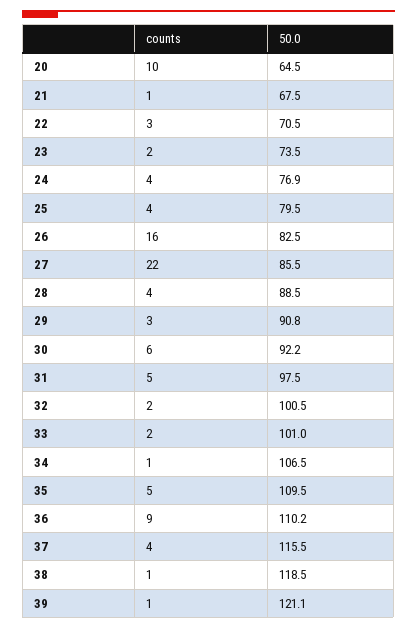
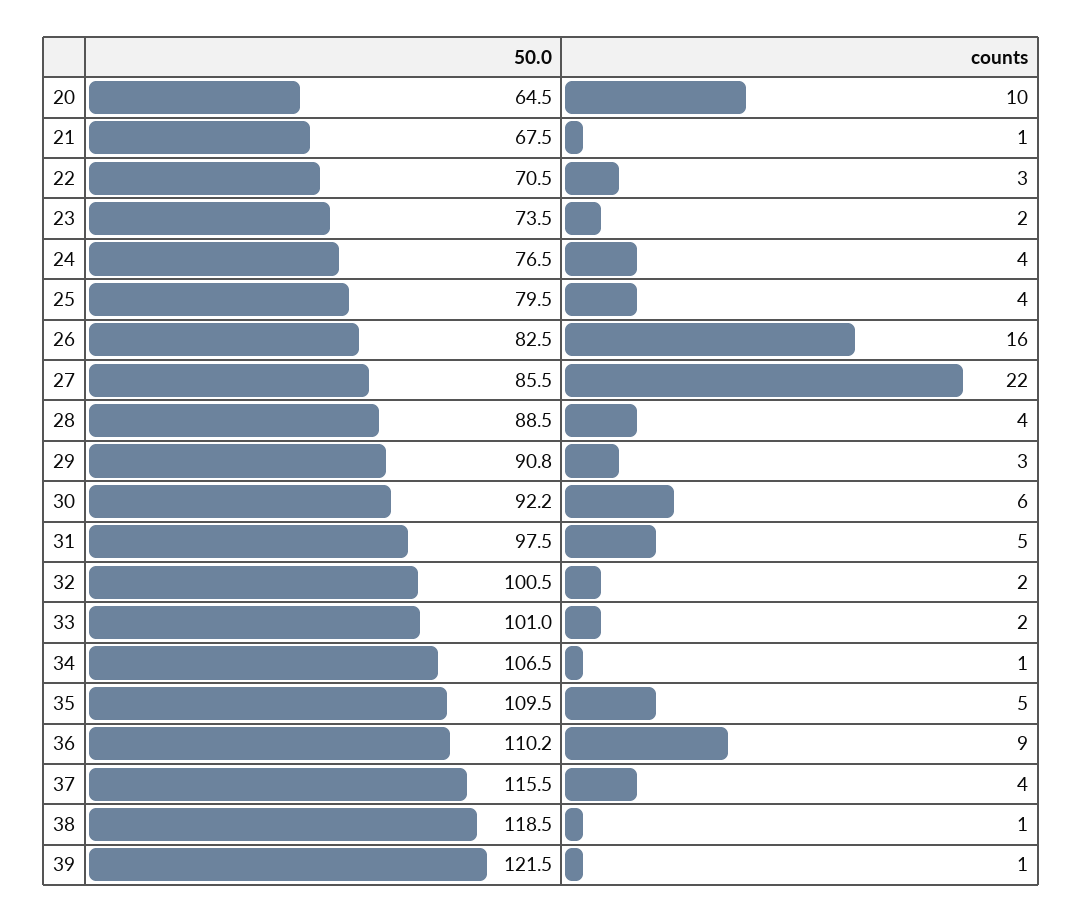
  {
    "counts": {
      "20": 10,
      "21": 1,
      "22": 3,
      "23": 2,
      "24": 4,
      "25": 4,
      "26": 16,
      "27": 22,
      "28": 4,
      "29": 3,
      "30": 6,
      "31": 5,
      "32": 2,
      "33": 2,
      "34": 1,
      "35": 5,
      "36": 9,
      "37": 4,
      "38": 1,
      "39": 1
    },
    "50.0": {
      "20": 64.5,
      "21": 67.5,
      "22": 70.5,
      "23": 73.5,
-     "24": 76.9,
+     "24": 76.5,
      "25": 79.5,
      "26": 82.5,
      "27": 85.5,
      "28": 88.5,
      "29": 90.8,
      "30": 92.2,
      "31": 97.5,
      "32": 100.5,
      "33": 101,
      "34": 106.5,
      "35": 109.5,
      "36": 110.2,
      "37": 115.5,
      "38": 118.5,
-     "39": 121.1
+     "39": 121.5
    }
  }

